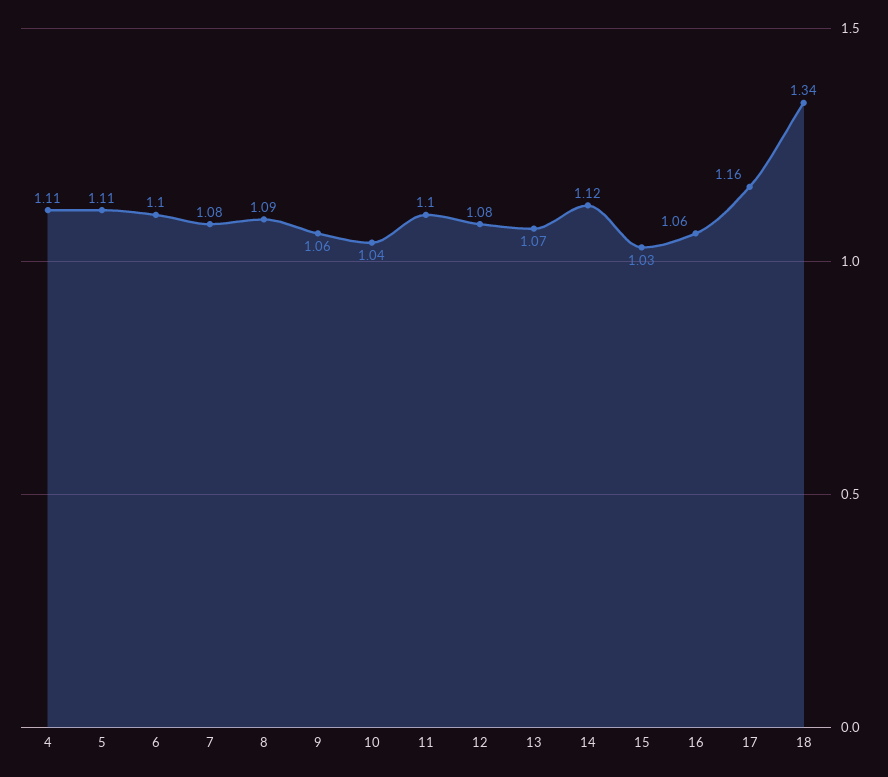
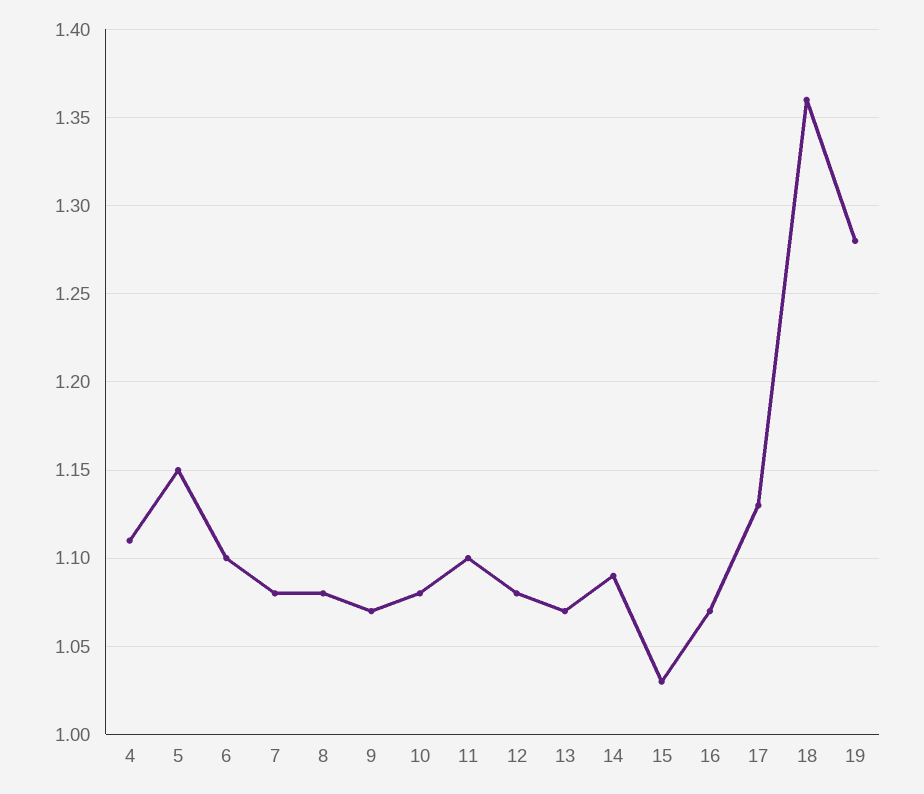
  {
    "4": 1.11,
-   "5": 1.11,
+   "5": 1.15,
    "6": 1.1,
    "7": 1.08,
-   "8": 1.09,
+   "8": 1.08,
-   "9": 1.06,
+   "9": 1.07,
-   "10": 1.04,
+   "10": 1.08,
    "11": 1.1,
    "12": 1.08,
    "13": 1.07,
-   "14": 1.12,
+   "14": 1.09,
    "15": 1.03,
-   "16": 1.06,
+   "16": 1.07,
-   "17": 1.16,
+   "17": 1.13,
-   "18": 1.34
+   "18": 1.36,
+   "19": 1.28
  }

